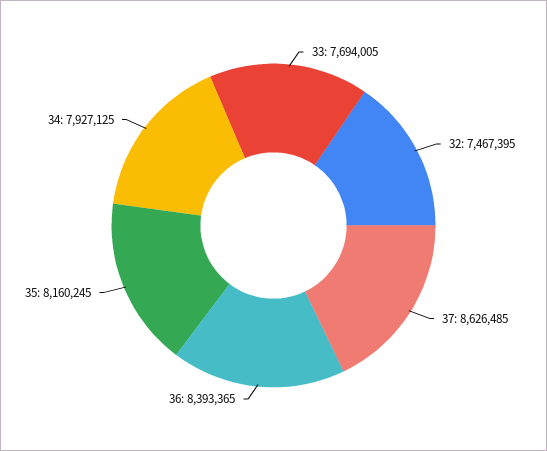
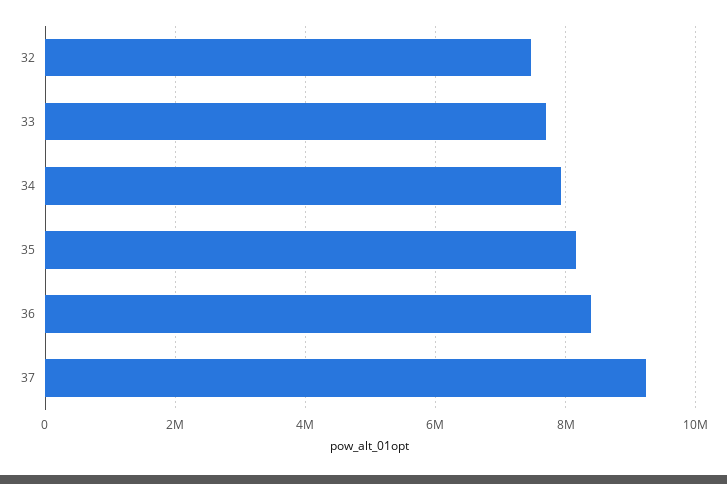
  {
    "33": 7694005,
    "32": 7467395,
-   "37": 8626485,
+   "37": 9200000,
    "36": 8393365,
    "35": 8160245,
    "34": 7927125
  }

